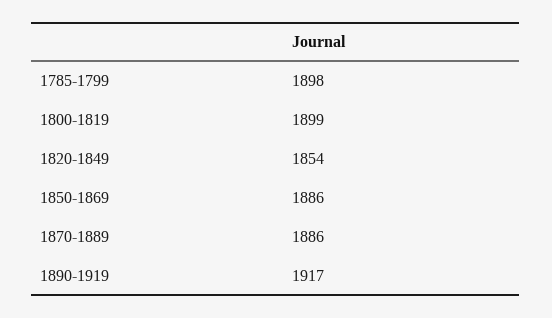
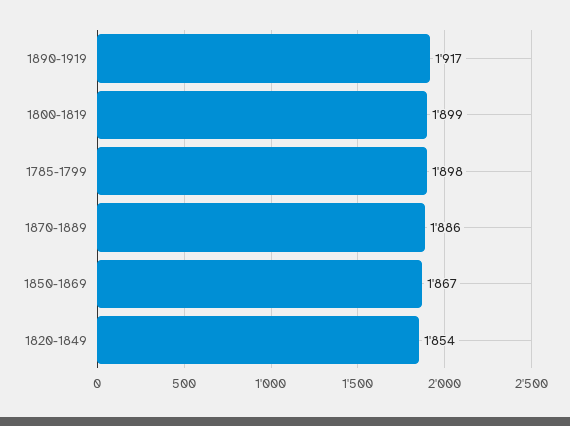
  {
    "1785-1799": 1898,
    "1800-1819": 1899,
    "1820-1849": 1854,
-   "1850-1869": 1886,
+   "1850-1869": 1867,
    "1870-1889": 1886,
    "1890-1919": 1917
  }

